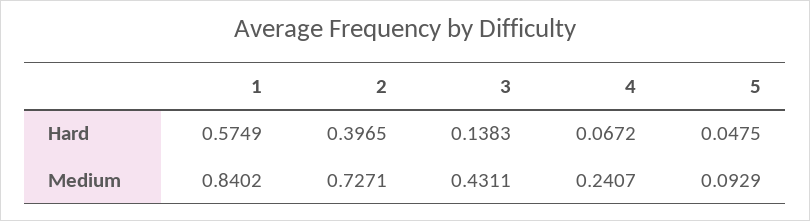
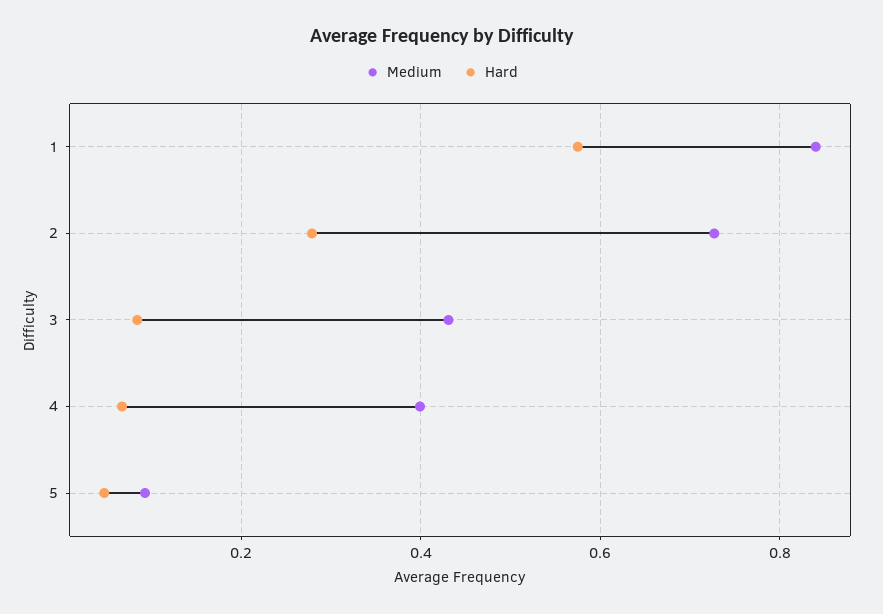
  {
    "Hard": {
      "1": 0.5749,
-     "2": 0.3965,
+     "2": 0.28,
-     "3": 0.1383,
+     "3": 0.08,
      "4": 0.0672,
      "5": 0.0475
    },
    "Medium": {
      "1": 0.8402,
      "2": 0.7271,
      "3": 0.4311,
-     "4": 0.2407,
+     "4": 0.4,
      "5": 0.0929
    }
  }

